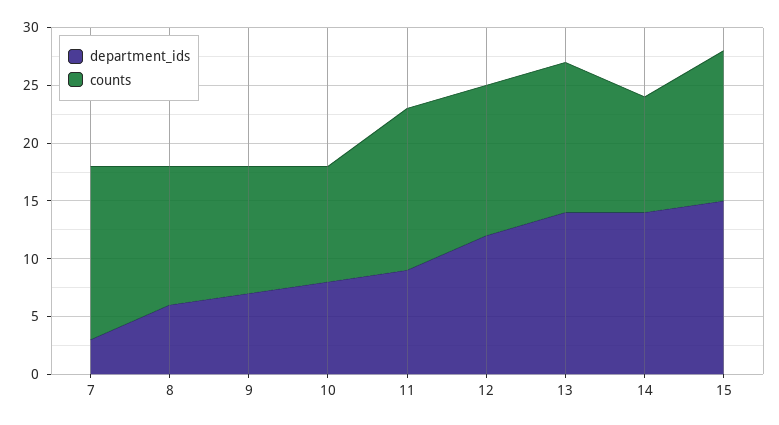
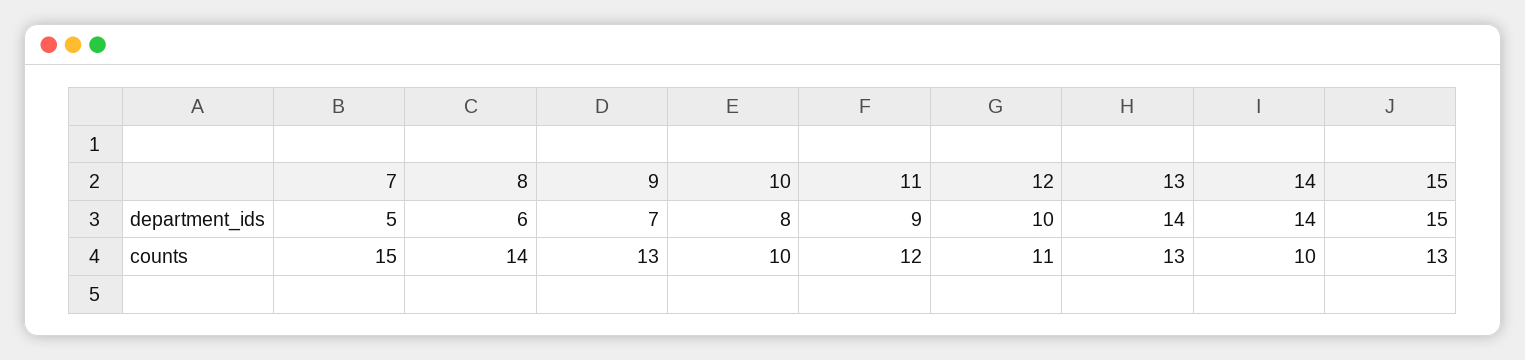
  {
    "department_ids": {
-     "7": 3,
+     "7": 5,
      "8": 6,
      "9": 7,
      "10": 8,
      "11": 9,
-     "12": 12,
+     "12": 10,
      "13": 14,
      "14": 14,
      "15": 15
    },
    "counts": {
      "7": 15,
-     "8": 12,
+     "8": 14,
-     "9": 11,
+     "9": 13,
      "10": 10,
-     "11": 14,
+     "11": 12,
-     "12": 13,
+     "12": 11,
      "13": 13,
      "14": 10,
      "15": 13
    }
  }

